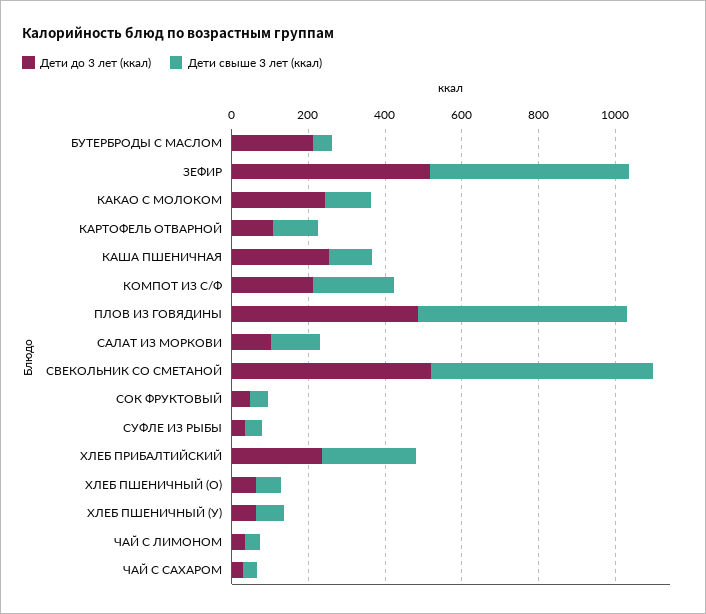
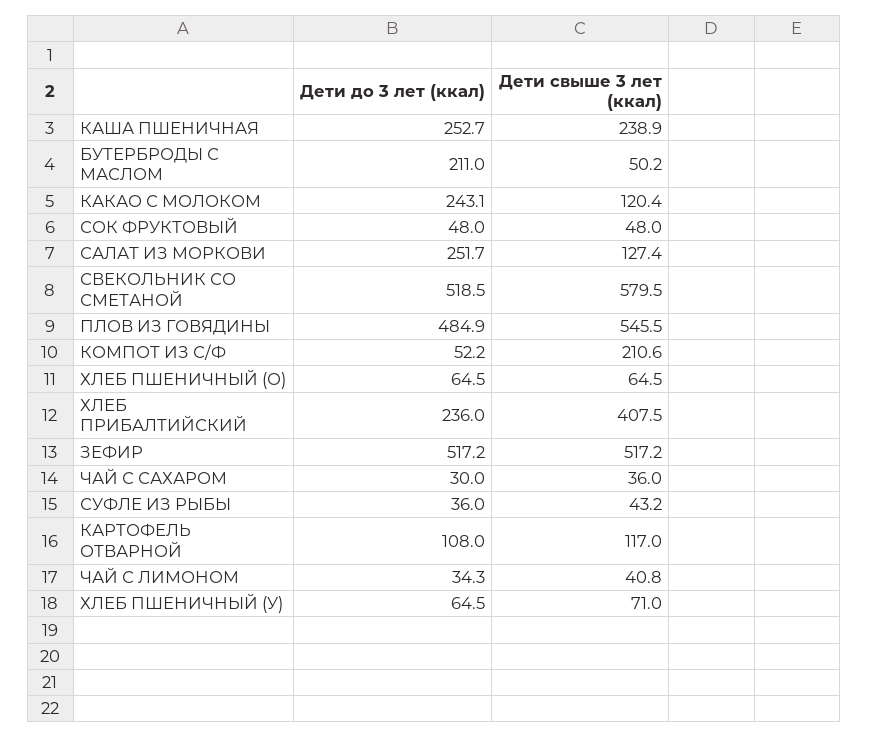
  {
    "Дети до 3 лет (ккал)": {
      "БУТЕРБРОДЫ С МАСЛОМ": 211,
      "ЗЕФИР": 517.2,
      "КАКАО С МОЛОКОМ": 243.1,
      "КАРТОФЕЛЬ ОТВАРНОЙ": 108,
      "КАША ПШЕНИЧНАЯ": 252.7,
-     "КОМПОТ ИЗ С/Ф": 200,
+     "КОМПОТ ИЗ С/Ф": 52.2,
      "ПЛОВ ИЗ ГОВЯДИНЫ": 484.9,
-     "САЛАТ ИЗ МОРКОВИ": 100,
+     "САЛАТ ИЗ МОРКОВИ": 251.7,
      "СВЕКОЛЬНИК СО СМЕТАНОЙ": 518.5,
      "СОК ФРУКТОВЫЙ": 48,
      "СУФЛЕ ИЗ РЫБЫ": 36,
      "ХЛЕБ ПРИБАЛТИЙСКИЙ": 236,
      "ХЛЕБ ПШЕНИЧНЫЙ (О)": 64.5,
      "ХЛЕБ ПШЕНИЧНЫЙ (У)": 64.5,
      "ЧАЙ С ЛИМОНОМ": 34.3,
      "ЧАЙ С САХАРОМ": 30
    },
    "Дети свыше 3 лет (ккал)": {
      "БУТЕРБРОДЫ С МАСЛОМ": 50.2,
      "ЗЕФИР": 517.2,
      "КАКАО С МОЛОКОМ": 120.4,
      "КАРТОФЕЛЬ ОТВАРНОЙ": 117,
-     "КАША ПШЕНИЧНАЯ": 100,
+     "КАША ПШЕНИЧНАЯ": 238.9,
      "КОМПОТ ИЗ С/Ф": 210.6,
      "ПЛОВ ИЗ ГОВЯДИНЫ": 545.5,
      "САЛАТ ИЗ МОРКОВИ": 127.4,
      "СВЕКОЛЬНИК СО СМЕТАНОЙ": 579.5,
      "СОК ФРУКТОВЫЙ": 48,
      "СУФЛЕ ИЗ РЫБЫ": 43.2,
-     "ХЛЕБ ПРИБАЛТИЙСКИЙ": 250,
+     "ХЛЕБ ПРИБАЛТИЙСКИЙ": 407.5,
      "ХЛЕБ ПШЕНИЧНЫЙ (О)": 64.5,
      "ХЛЕБ ПШЕНИЧНЫЙ (У)": 71,
      "ЧАЙ С ЛИМОНОМ": 40.8,
      "ЧАЙ С САХАРОМ": 36
    }
  }

